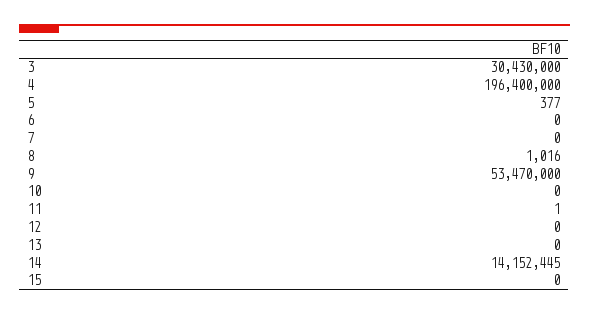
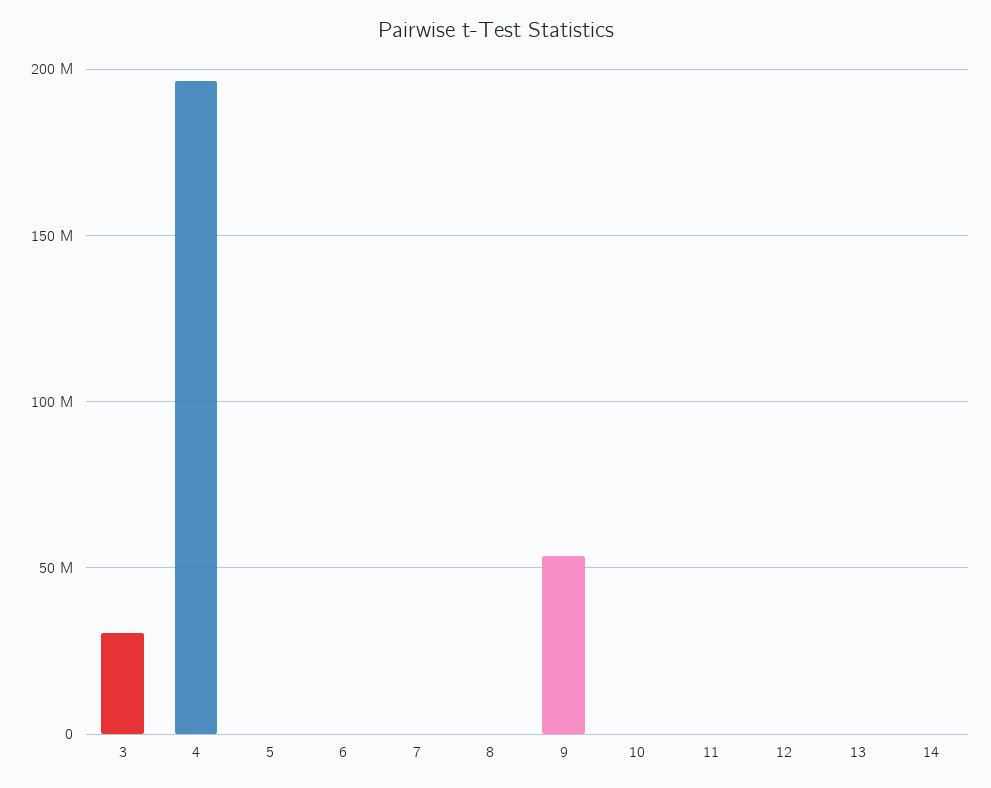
  {
    "3": 30430000,
    "4": 196400000,
    "5": 377,
    "6": 0,
    "7": 0,
    "8": 1016,
    "9": 53470000,
    "10": 0,
    "11": 1,
    "12": 0,
    "13": 0,
-   "14": 14152445,
+   "14": 0
-   "15": 0
  }

